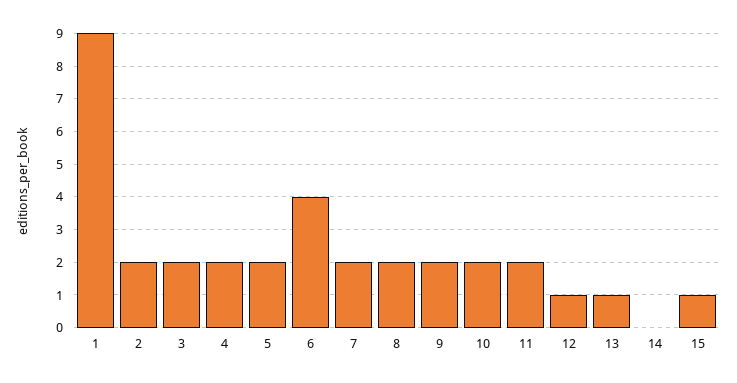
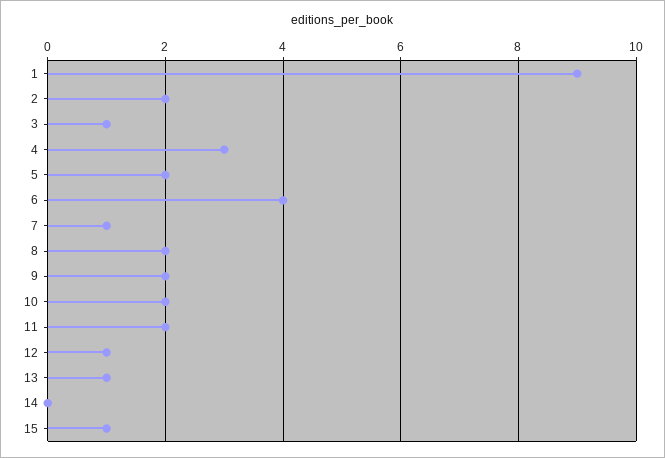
  {
    "1": 9,
    "2": 2,
-   "3": 2,
+   "3": 1,
-   "4": 2,
+   "4": 3,
    "5": 2,
    "6": 4,
-   "7": 2,
+   "7": 1,
    "8": 2,
    "9": 2,
    "10": 2,
    "11": 2,
    "12": 1,
    "13": 1,
    "14": 0,
    "15": 1
  }

